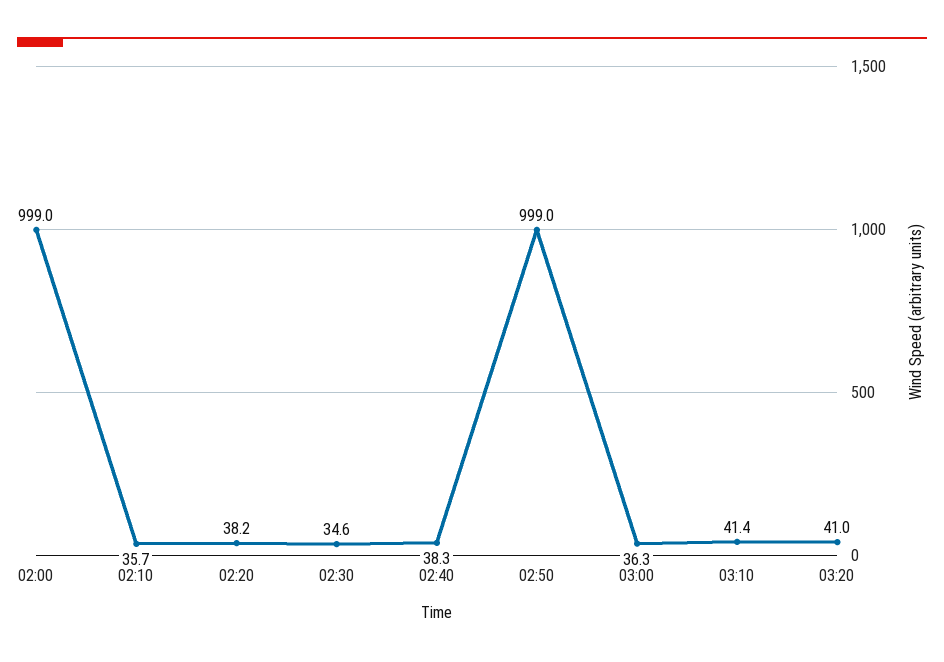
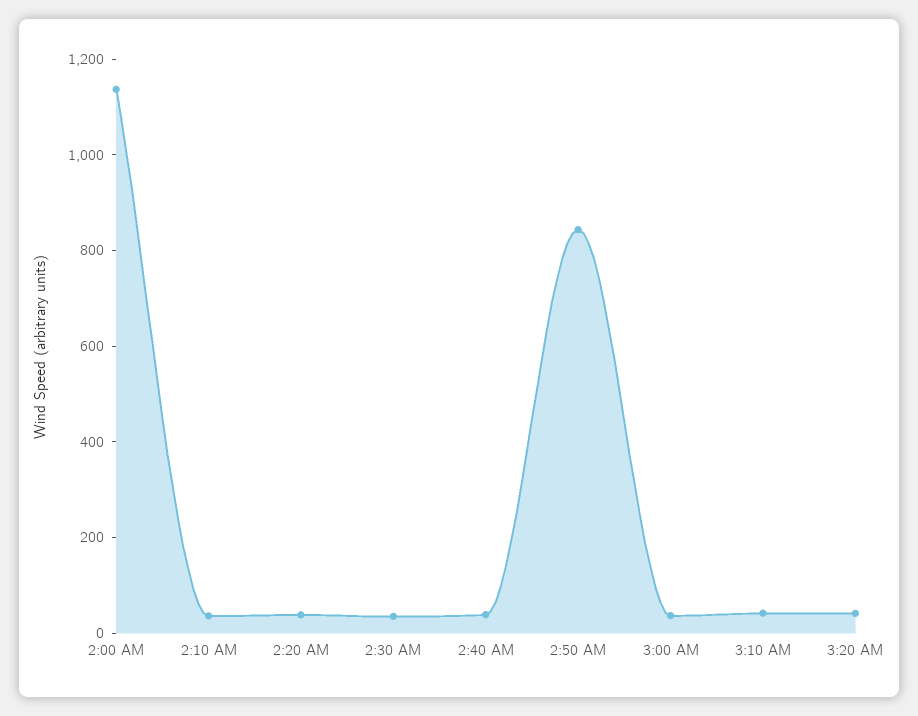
  {
-   "02:00": 999,
+   "02:00": 1150,
    "02:10": 35.7,
    "02:20": 38.2,
    "02:30": 34.6,
    "02:40": 38.3,
-   "02:50": 999,
+   "02:50": 850,
    "03:00": 36.3,
    "03:10": 41.4,
    "03:20": 41
  }

